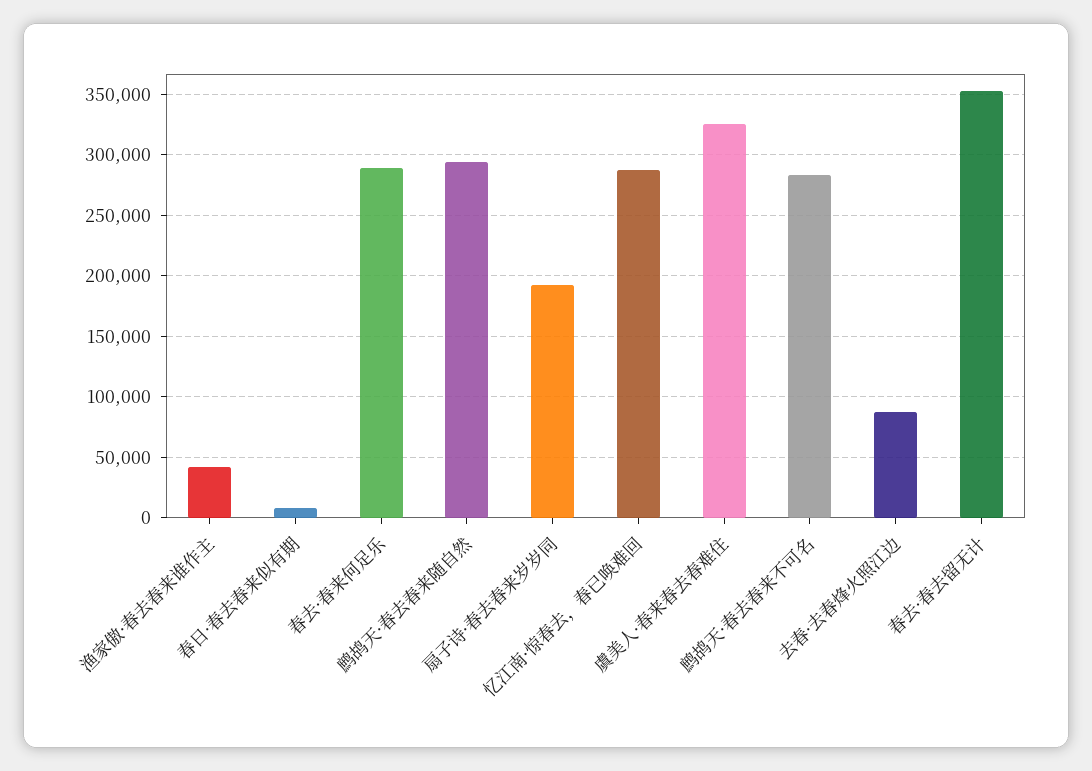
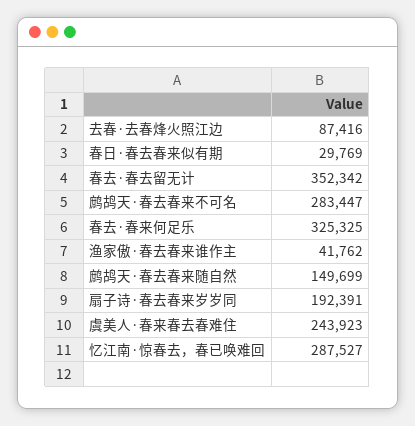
  {
    "渔家傲·春去春来谁作主": 41762,
-   "春日·春去春来似有期": 10000,
+   "春日·春去春来似有期": 29769,
-   "春去·春来何足乐": 290000,
+   "春去·春来何足乐": 325325,
-   "鹧鸪天·春去春来随自然": 295000,
+   "鹧鸪天·春去春来随自然": 149699,
    "扇子诗·春去春来岁岁同": 192391,
    "忆江南·惊春去，春已唤难回": 287527,
-   "虞美人·春来春去春难住": 325000,
+   "虞美人·春来春去春难住": 243923,
    "鹧鸪天·春去春来不可名": 283447,
    "去春·去春烽火照江边": 87416,
    "春去·春去留无计": 352342
  }

